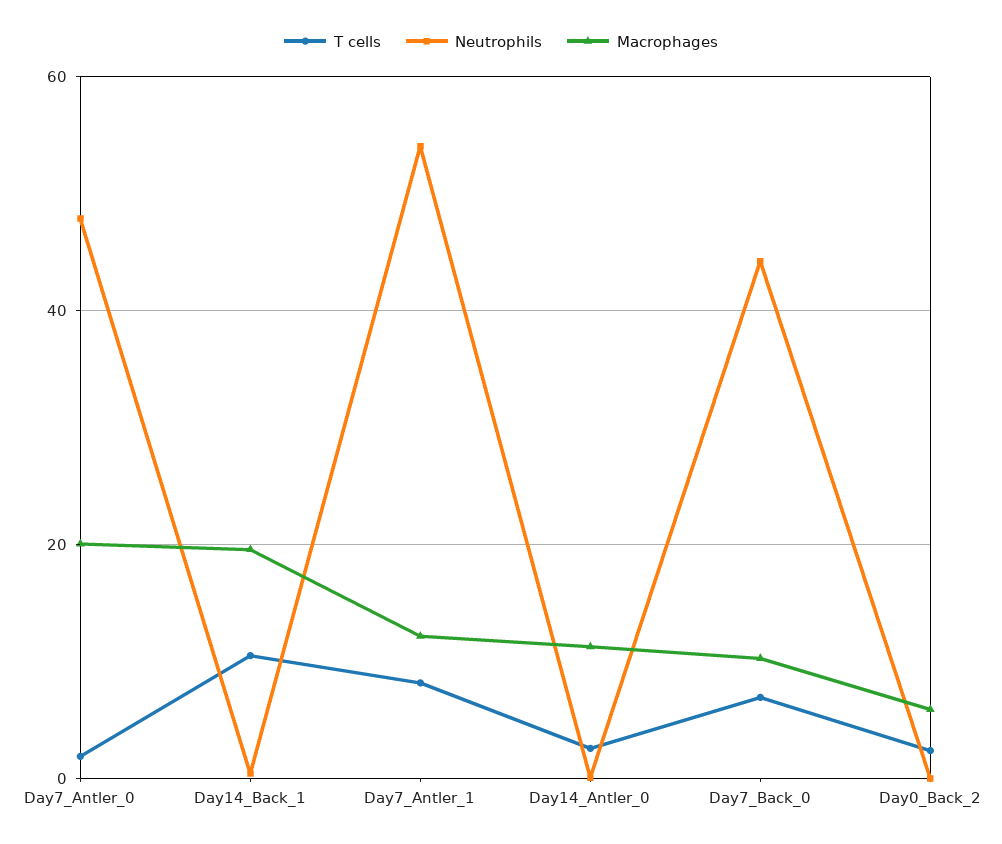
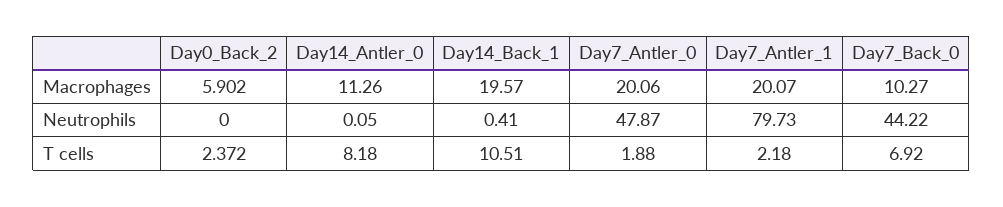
  {
    "T cells": {
      "Day7_Antler_0": 1.88,
      "Day14_Back_1": 10.51,
-     "Day7_Antler_1": 8,
+     "Day7_Antler_1": 2.18,
-     "Day14_Antler_0": 2,
+     "Day14_Antler_0": 8.18,
      "Day7_Back_0": 6.92,
      "Day0_Back_2": 2.372
    },
    "Neutrophils": {
      "Day7_Antler_0": 47.87,
      "Day14_Back_1": 0.41,
-     "Day7_Antler_1": 54,
+     "Day7_Antler_1": 79.73,
      "Day14_Antler_0": 0.05,
      "Day7_Back_0": 44.22,
      "Day0_Back_2": 0
    },
    "Macrophages": {
      "Day7_Antler_0": 20.06,
      "Day14_Back_1": 19.57,
-     "Day7_Antler_1": 12,
+     "Day7_Antler_1": 20.07,
      "Day14_Antler_0": 11.26,
      "Day7_Back_0": 10.27,
      "Day0_Back_2": 5.902
    }
  }

